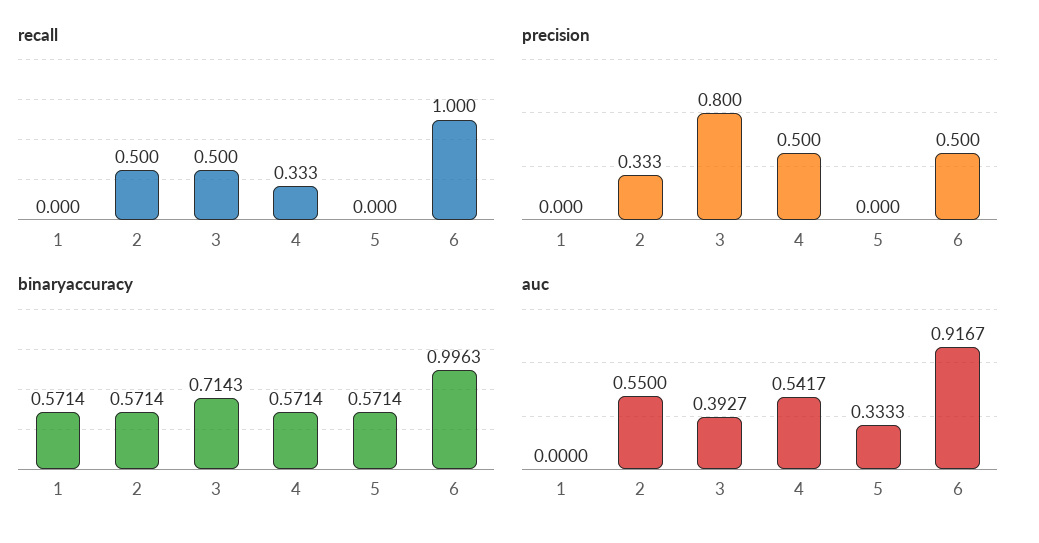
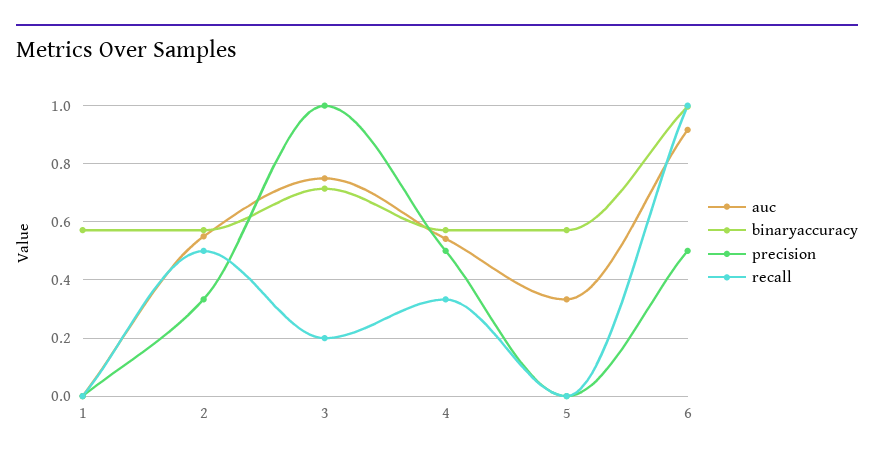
  {
    "recall": {
      "1": 0,
      "2": 0.5,
-     "3": 0.5,
+     "3": 0.2,
      "4": 0.333,
      "5": 0,
      "6": 1
    },
    "precision": {
      "1": 0,
      "2": 0.333,
-     "3": 0.8,
+     "3": 1,
      "4": 0.5,
      "5": 0,
      "6": 0.5
    },
    "binaryaccuracy": {
      "1": 0.5714,
      "2": 0.5714,
      "3": 0.7143,
      "4": 0.5714,
      "5": 0.5714,
      "6": 0.9963
    },
    "auc": {
      "1": 0,
      "2": 0.55,
-     "3": 0.3927,
+     "3": 0.75,
      "4": 0.5417,
      "5": 0.3333,
      "6": 0.9167
    }
  }

